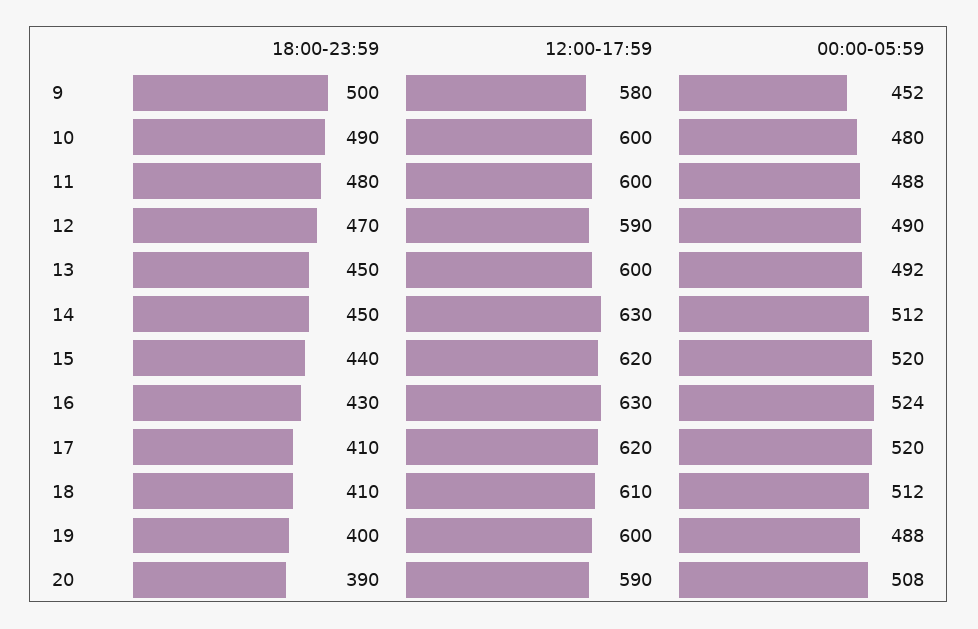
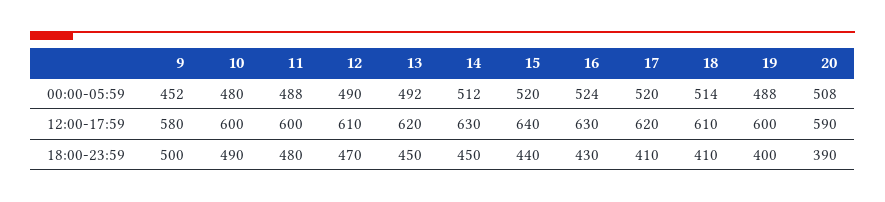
  {
    "18:00-23:59": {
      "9": 500,
      "10": 490,
      "11": 480,
      "12": 470,
      "13": 450,
      "14": 450,
      "15": 440,
      "16": 430,
      "17": 410,
      "18": 410,
      "19": 400,
      "20": 390
    },
    "12:00-17:59": {
      "9": 580,
      "10": 600,
      "11": 600,
-     "12": 590,
+     "12": 610,
-     "13": 600,
+     "13": 620,
      "14": 630,
-     "15": 620,
+     "15": 640,
      "16": 630,
      "17": 620,
      "18": 610,
      "19": 600,
      "20": 590
    },
    "00:00-05:59": {
      "9": 452,
      "10": 480,
      "11": 488,
      "12": 490,
      "13": 492,
      "14": 512,
      "15": 520,
      "16": 524,
      "17": 520,
-     "18": 512,
+     "18": 514,
      "19": 488,
      "20": 508
    }
  }

